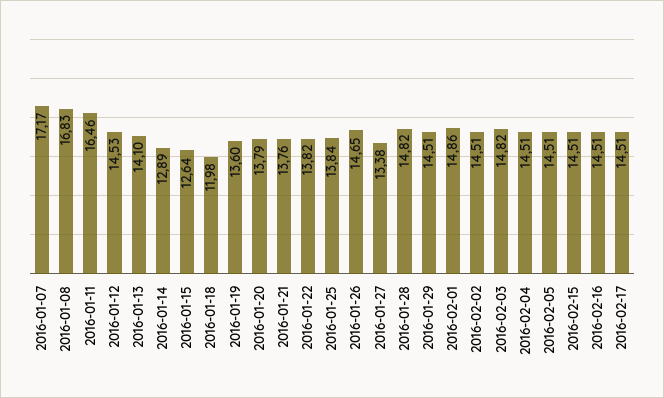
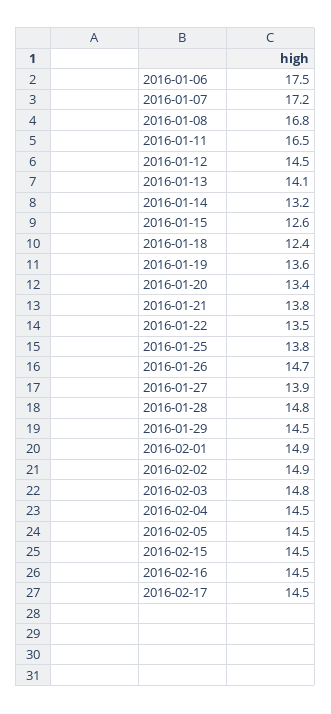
  {
    "2016-01-07": 17.17,
    "2016-01-08": 16.83,
    "2016-01-11": 16.46,
    "2016-01-12": 14.53,
    "2016-01-13": 14.1,
-   "2016-01-14": 12.89,
+   "2016-01-14": 13.2,
    "2016-01-15": 12.64,
-   "2016-01-18": 11.98,
+   "2016-01-18": 12.4,
    "2016-01-19": 13.6,
-   "2016-01-20": 13.79,
+   "2016-01-20": 13.4,
    "2016-01-21": 13.76,
-   "2016-01-22": 13.82,
+   "2016-01-22": 13.5,
    "2016-01-25": 13.84,
    "2016-01-26": 14.65,
-   "2016-01-27": 13.38,
+   "2016-01-27": 13.9,
    "2016-01-28": 14.82,
    "2016-01-29": 14.51,
    "2016-02-01": 14.86,
-   "2016-02-02": 14.51,
+   "2016-02-02": 14.9,
    "2016-02-03": 14.82,
    "2016-02-04": 14.51,
    "2016-02-05": 14.51,
    "2016-02-15": 14.51,
    "2016-02-16": 14.51,
-   "2016-02-17": 14.51
+   "2016-02-17": 14.51,
+   "2016-01-06": 17.5
  }

